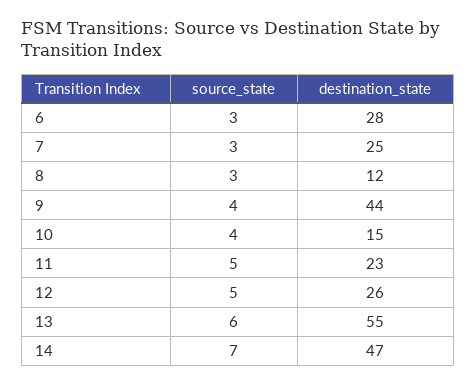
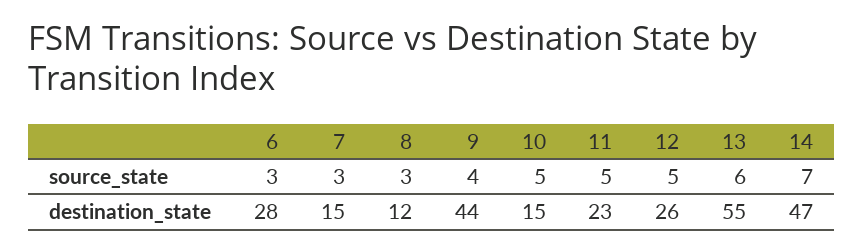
  {
    "source_state": {
      "6": 3,
      "7": 3,
      "8": 3,
      "9": 4,
-     "10": 4,
+     "10": 5,
      "11": 5,
      "12": 5,
      "13": 6,
      "14": 7
    },
    "destination_state": {
      "6": 28,
-     "7": 25,
+     "7": 15,
      "8": 12,
      "9": 44,
      "10": 15,
      "11": 23,
      "12": 26,
      "13": 55,
      "14": 47
    }
  }

